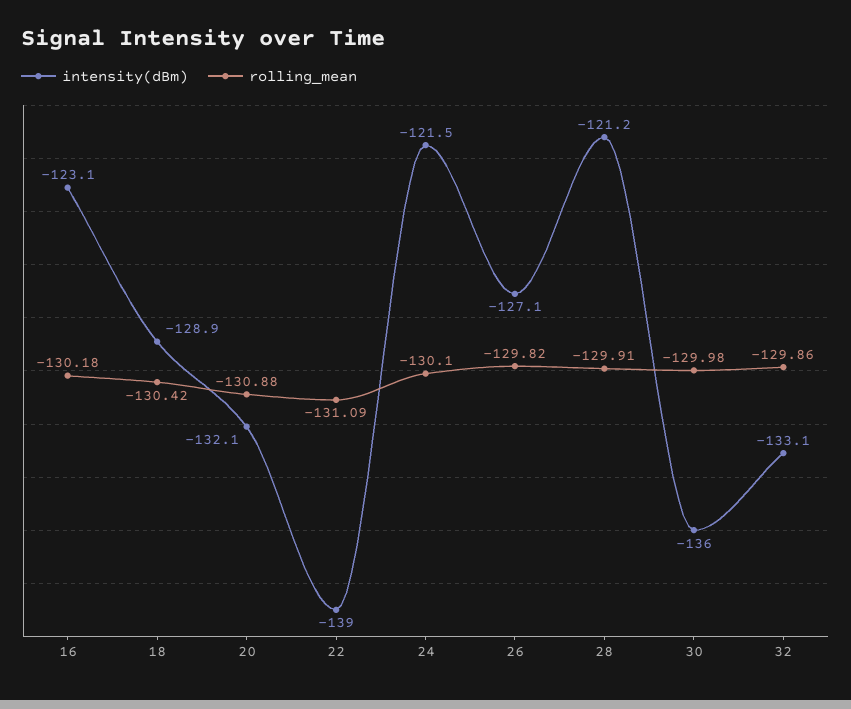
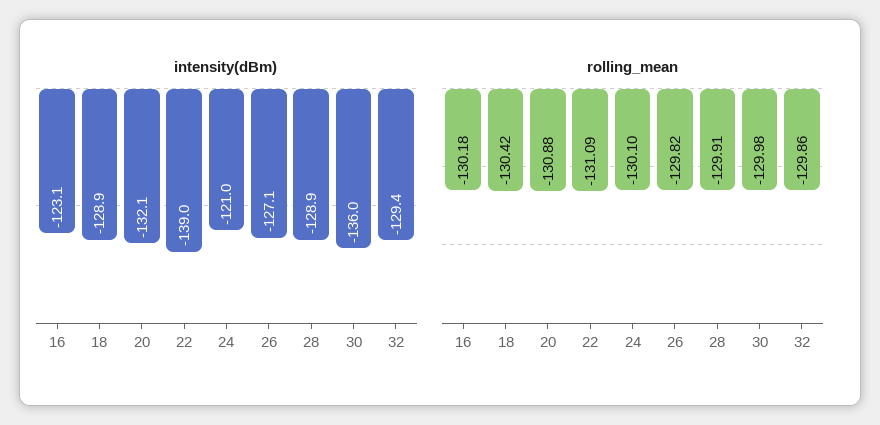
  {
    "intensity(dBm)": {
      "16": -123.1,
      "18": -128.9,
      "20": -132.1,
      "22": -139,
-     "24": -121.5,
+     "24": -121,
      "26": -127.1,
-     "28": -121.2,
+     "28": -128.9,
      "30": -136,
-     "32": -133.1
+     "32": -129.4
    },
    "rolling_mean": {
      "16": -130.18,
      "18": -130.42,
      "20": -130.88,
      "22": -131.09,
      "24": -130.1,
      "26": -129.82,
      "28": -129.91,
      "30": -129.98,
      "32": -129.86
    }
  }

